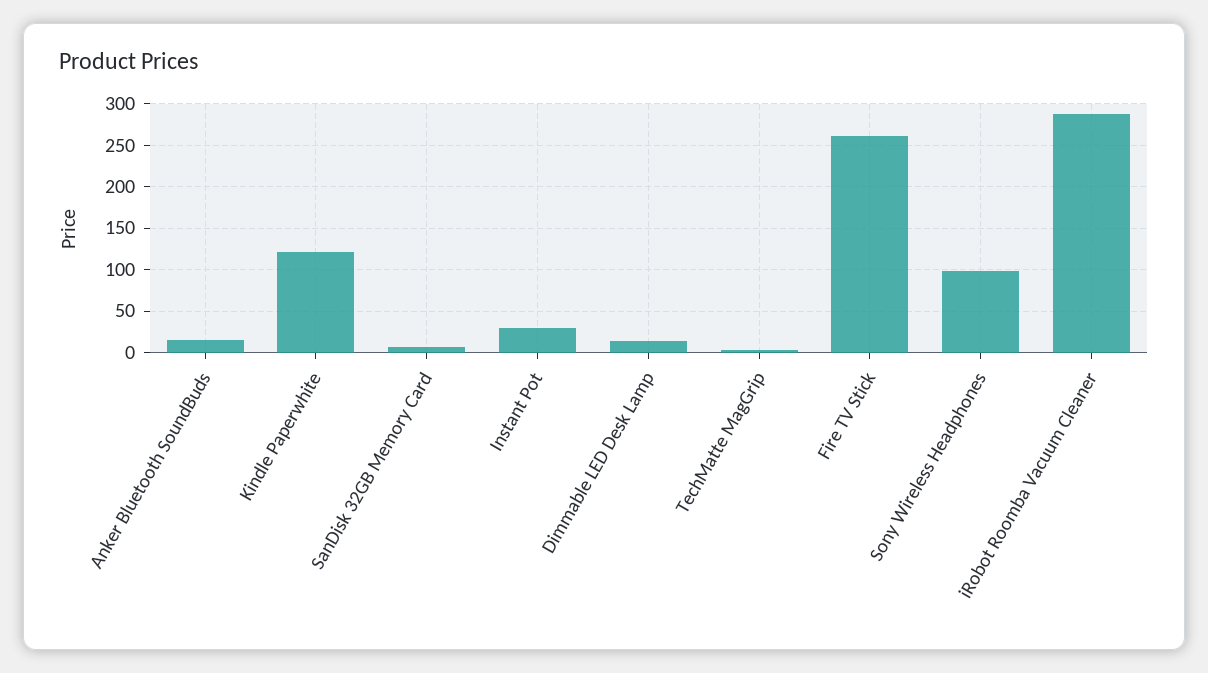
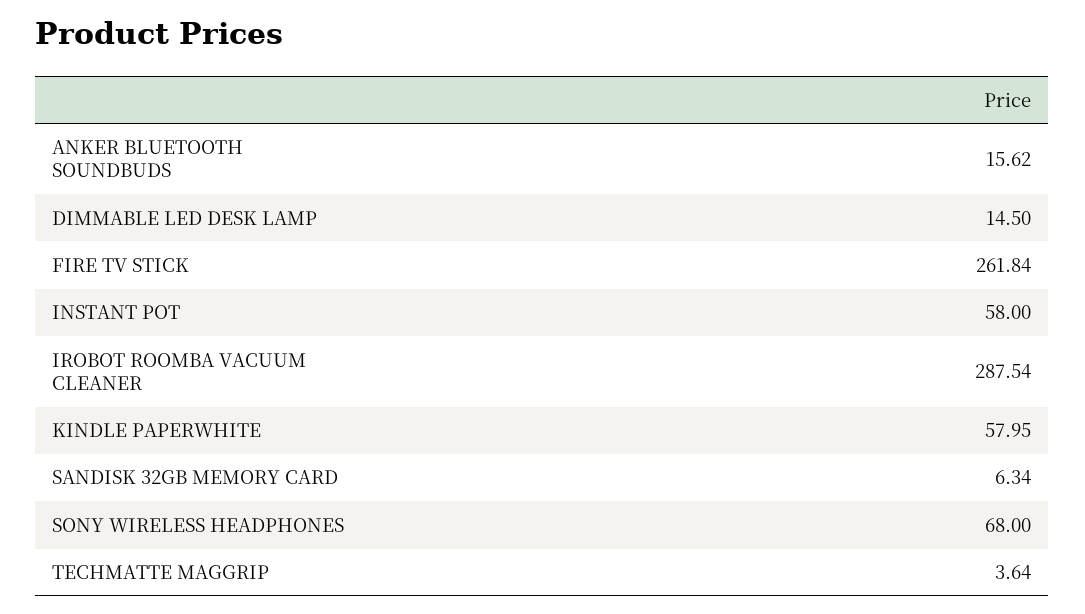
  {
    "Anker Bluetooth SoundBuds": 15.62,
-   "Kindle Paperwhite": 120,
+   "Kindle Paperwhite": 57.95,
    "SanDisk 32GB Memory Card": 6.34,
-   "Instant Pot": 30,
+   "Instant Pot": 58,
    "Dimmable LED Desk Lamp": 14.5,
    "TechMatte MagGrip": 3.64,
    "Fire TV Stick": 261.84,
-   "Sony Wireless Headphones": 100,
+   "Sony Wireless Headphones": 68,
    "iRobot Roomba Vacuum Cleaner": 287.54
  }

